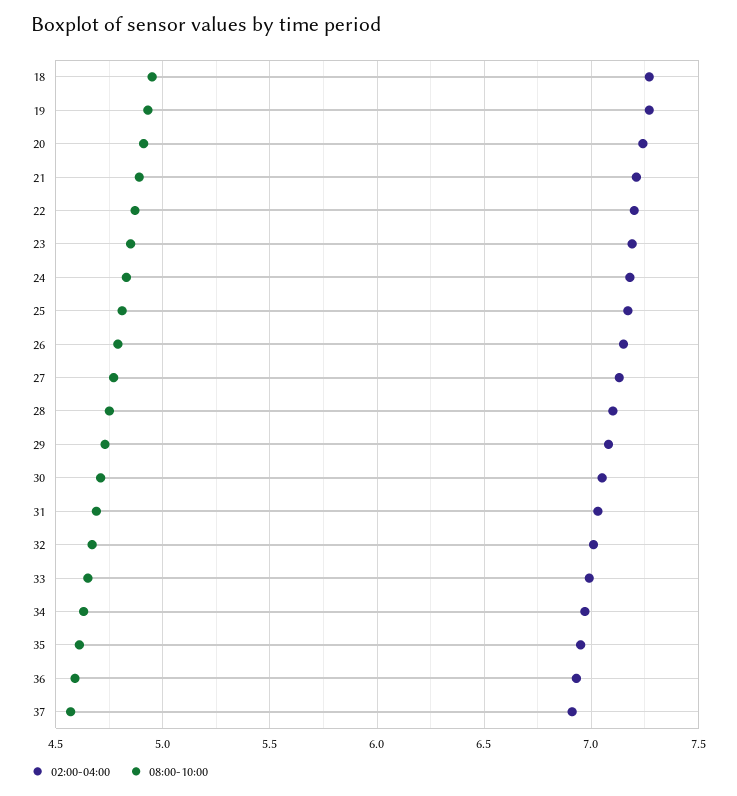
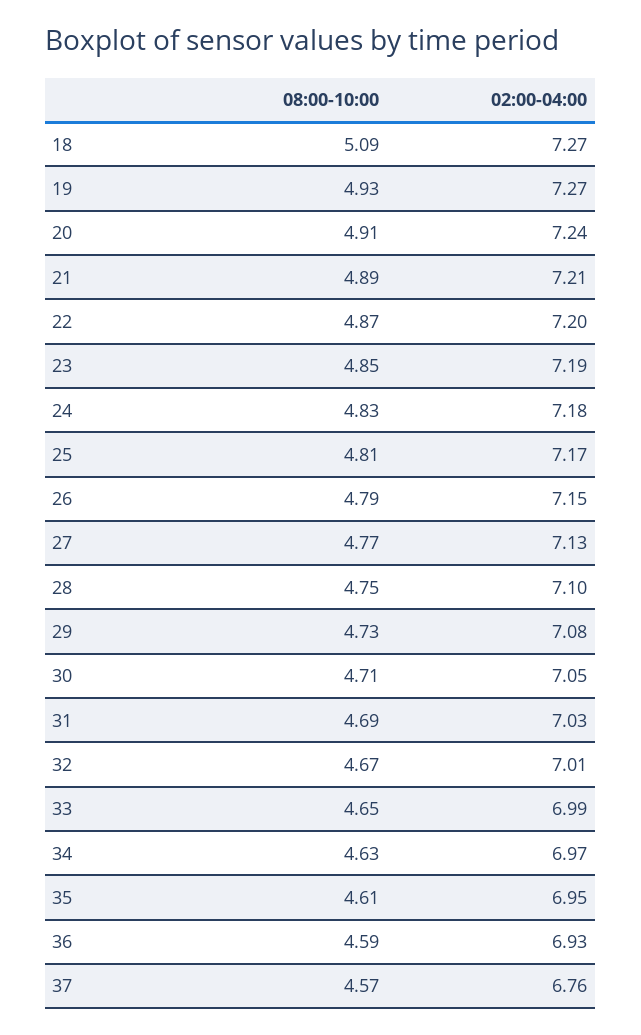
  {
    "02:00-04:00": {
      "18": 7.27,
      "19": 7.27,
      "20": 7.24,
      "21": 7.21,
      "22": 7.2,
      "23": 7.19,
      "24": 7.18,
      "25": 7.17,
      "26": 7.15,
      "27": 7.13,
      "28": 7.1,
      "29": 7.08,
      "30": 7.05,
      "31": 7.03,
      "32": 7.01,
      "33": 6.99,
      "34": 6.97,
      "35": 6.95,
      "36": 6.93,
-     "37": 6.9
+     "37": 6.76
    },
    "08:00-10:00": {
-     "18": 4.95,
+     "18": 5.09,
      "19": 4.93,
      "20": 4.91,
      "21": 4.89,
      "22": 4.87,
      "23": 4.85,
      "24": 4.83,
      "25": 4.81,
      "26": 4.79,
      "27": 4.77,
      "28": 4.75,
      "29": 4.73,
      "30": 4.71,
      "31": 4.69,
      "32": 4.67,
      "33": 4.65,
      "34": 4.63,
      "35": 4.61,
      "36": 4.59,
      "37": 4.57
    }
  }

